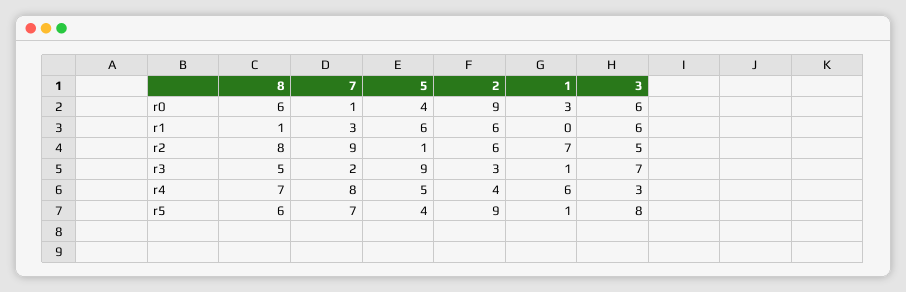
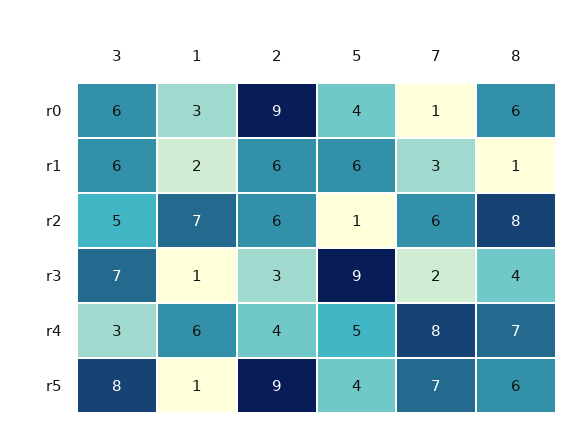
  {
    "8": {
      "r0": 6,
      "r1": 1,
      "r2": 8,
-     "r3": 5,
+     "r3": 4,
      "r4": 7,
      "r5": 6
    },
    "7": {
      "r0": 1,
      "r1": 3,
-     "r2": 9,
+     "r2": 6,
      "r3": 2,
      "r4": 8,
      "r5": 7
    },
    "5": {
      "r0": 4,
      "r1": 6,
      "r2": 1,
      "r3": 9,
      "r4": 5,
      "r5": 4
    },
    "2": {
      "r0": 9,
      "r1": 6,
      "r2": 6,
      "r3": 3,
      "r4": 4,
      "r5": 9
    },
    "1": {
      "r0": 3,
-     "r1": 0,
+     "r1": 2,
      "r2": 7,
      "r3": 1,
      "r4": 6,
      "r5": 1
    },
    "3": {
      "r0": 6,
      "r1": 6,
      "r2": 5,
      "r3": 7,
      "r4": 3,
      "r5": 8
    }
  }

